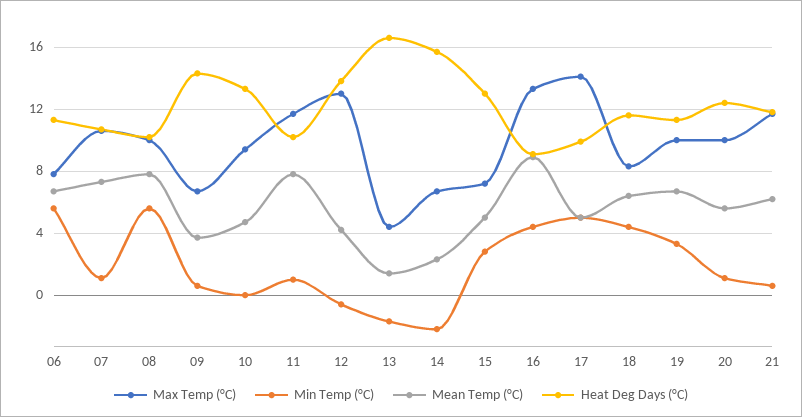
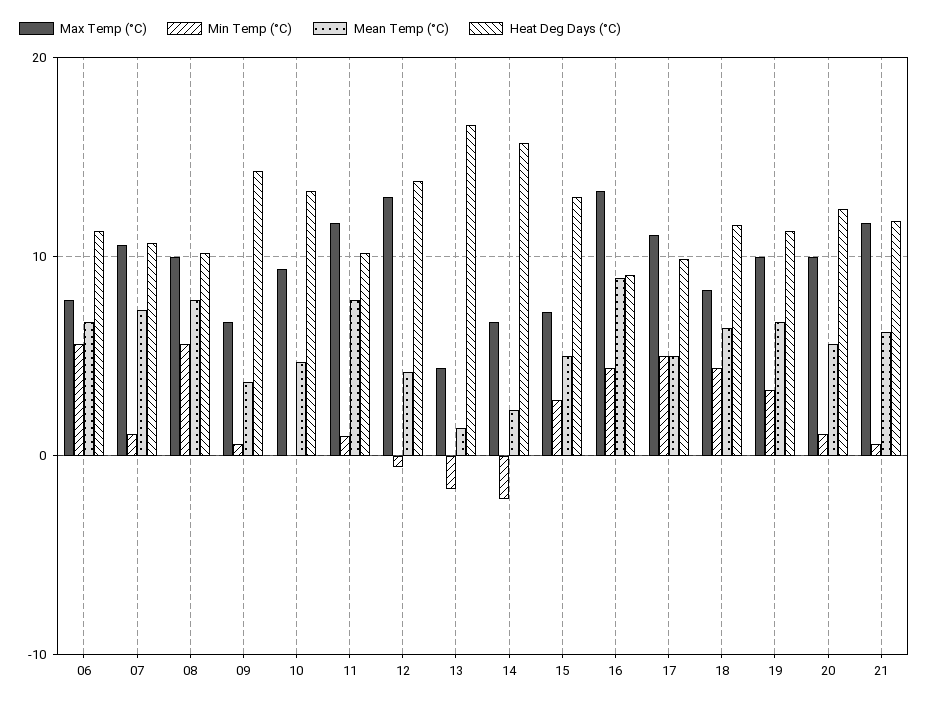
  {
    "Max Temp (°C)": {
      "06": 8,
      "07": 10.5,
      "08": 10,
      "09": 6.5,
      "10": 9.5,
      "11": 11.5,
      "12": 13,
      "13": 4.5,
      "14": 6.5,
      "15": 7,
      "16": 13.5,
-     "17": 14,
+     "17": 11,
      "18": 8.5,
      "19": 10,
      "20": 10,
      "21": 11.5
    },
    "Min Temp (°C)": {
      "06": 5.5,
      "07": 1,
      "08": 5.5,
      "09": 0.5,
      "10": 0,
      "11": 1,
      "12": -0.5,
      "13": -1.5,
      "14": -2,
      "15": 3,
      "16": 4.5,
      "17": 5,
      "18": 4.5,
      "19": 3.5,
      "20": 1,
      "21": 0.5
    },
    "Mean Temp (°C)": {
      "06": 6.5,
      "07": 7.5,
      "08": 8,
      "09": 3.5,
      "10": 4.5,
      "11": 8,
      "12": 4,
      "13": 1.5,
      "14": 2.5,
      "15": 5,
      "16": 9,
      "17": 5,
      "18": 6.5,
      "19": 6.5,
      "20": 5.5,
      "21": 6
    },
    "Heat Deg Days (°C)": {
      "06": 11.5,
      "07": 10.5,
      "08": 10,
      "09": 14.5,
      "10": 13.5,
      "11": 10,
      "12": 14,
      "13": 16.5,
      "14": 15.5,
      "15": 13,
      "16": 9,
      "17": 10,
      "18": 11.5,
      "19": 11.5,
      "20": 12.5,
      "21": 12
    }
  }

